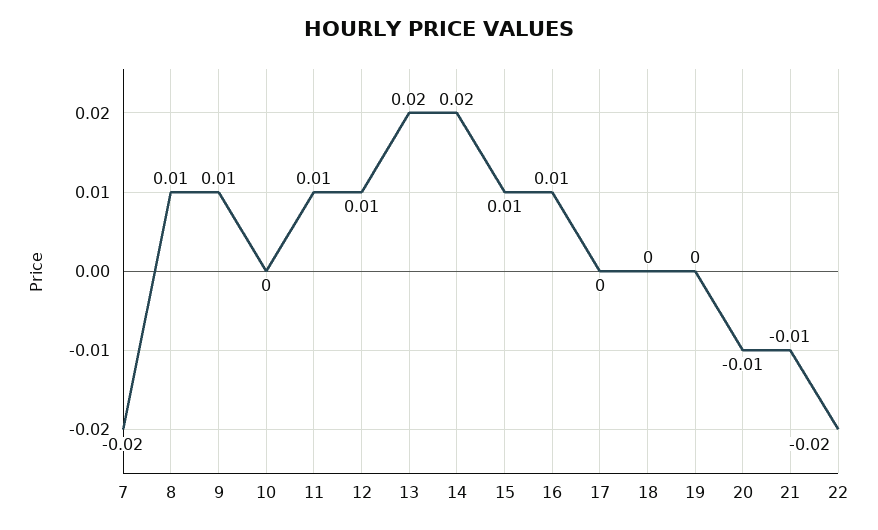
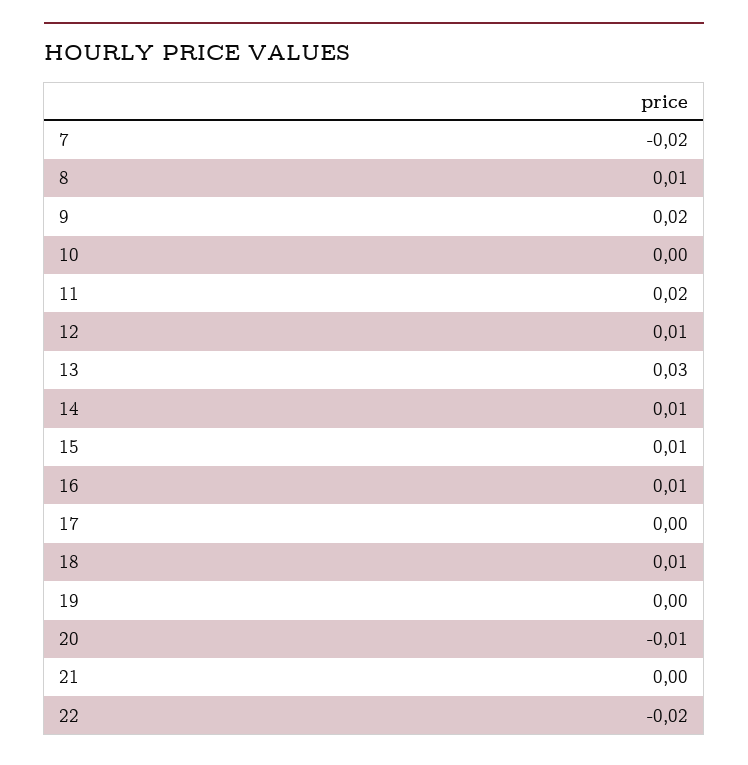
  {
    "7": -0.02,
    "8": 0.01,
-   "9": 0.01,
+   "9": 0.02,
    "10": 0,
-   "11": 0.01,
+   "11": 0.02,
    "12": 0.01,
-   "13": 0.02,
+   "13": 0.03,
-   "14": 0.02,
+   "14": 0.01,
    "15": 0.01,
    "16": 0.01,
    "17": 0,
-   "18": 0,
+   "18": 0.01,
    "19": 0,
    "20": -0.01,
-   "21": -0.01,
+   "21": 0,
    "22": -0.02
  }

